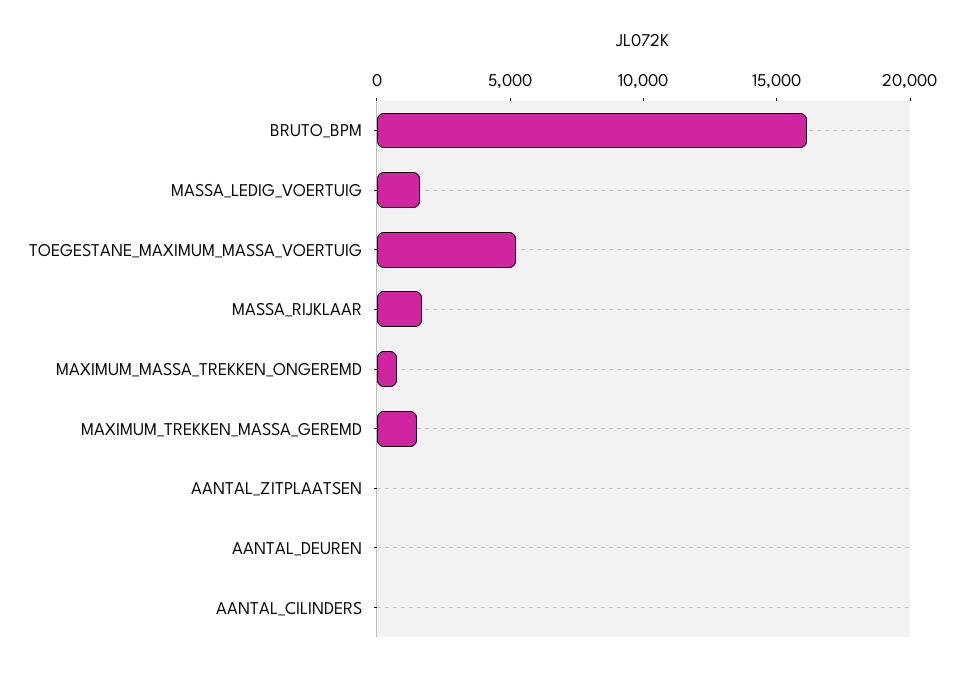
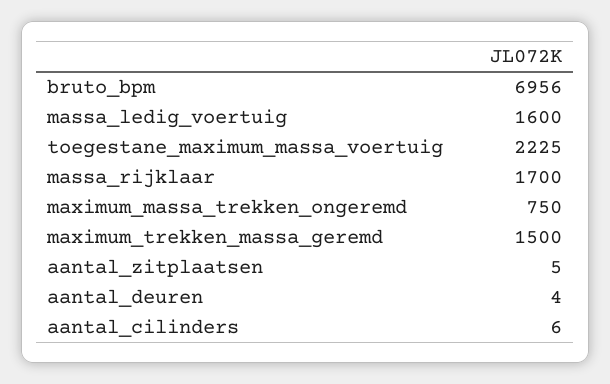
  {
-   "BRUTO_BPM": 16000,
+   "BRUTO_BPM": 6956,
    "MASSA_LEDIG_VOERTUIG": 1600,
-   "TOEGESTANE_MAXIMUM_MASSA_VOERTUIG": 5000,
+   "TOEGESTANE_MAXIMUM_MASSA_VOERTUIG": 2225,
    "MASSA_RIJKLAAR": 1700,
    "MAXIMUM_MASSA_TREKKEN_ONGEREMD": 750,
    "MAXIMUM_TREKKEN_MASSA_GEREMD": 1500,
    "AANTAL_ZITPLAATSEN": 5,
    "AANTAL_DEUREN": 4,
    "AANTAL_CILINDERS": 6
  }

